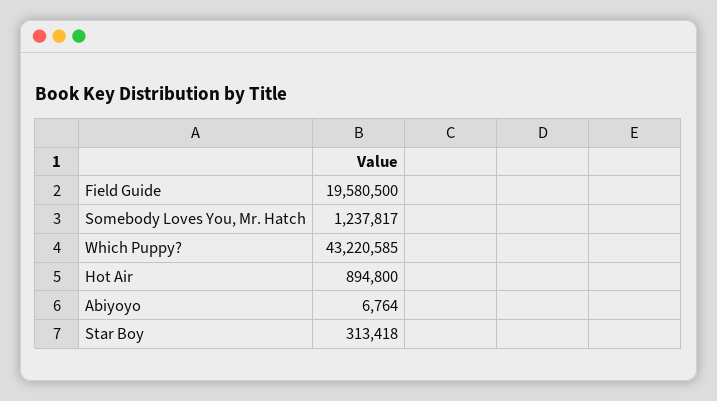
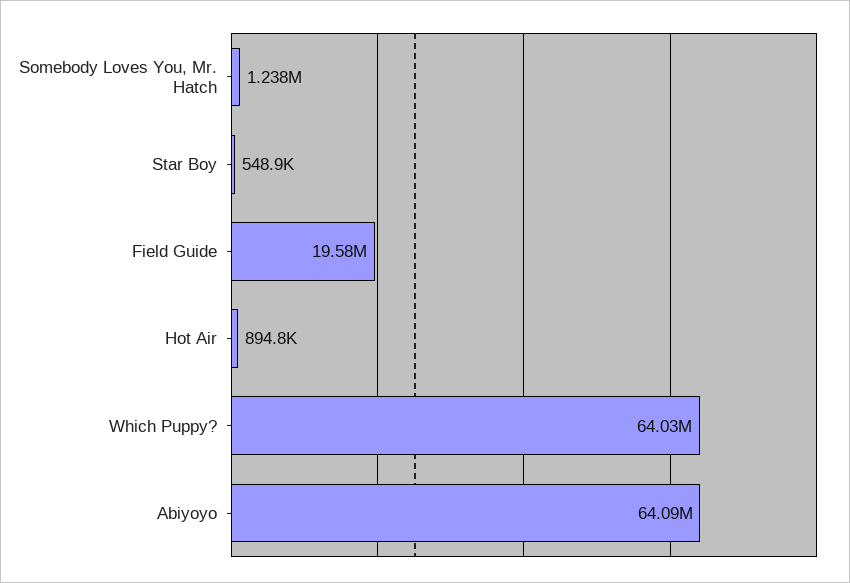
  {
    "Field Guide": 19580500,
    "Somebody Loves You, Mr. Hatch": 1237817,
-   "Which Puppy?": 43220585,
+   "Which Puppy?": 64030000,
    "Hot Air": 894800,
-   "Abiyoyo": 6764,
+   "Abiyoyo": 64090000,
-   "Star Boy": 313418
+   "Star Boy": 548900
  }

